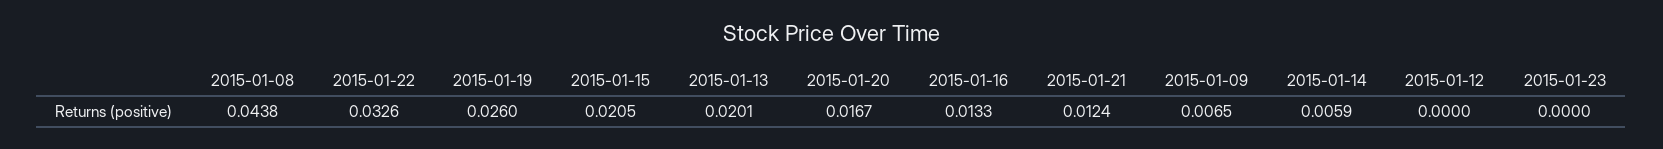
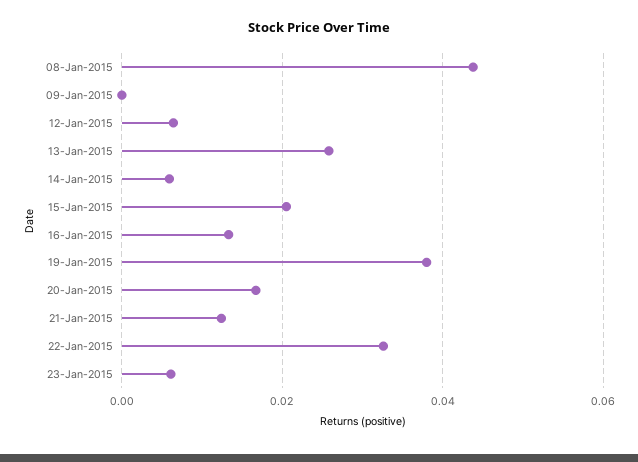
  {
    "2015-01-08": 0.0438,
    "2015-01-22": 0.0326,
-   "2015-01-19": 0.026,
+   "2015-01-19": 0.038,
    "2015-01-15": 0.0205,
-   "2015-01-13": 0.0201,
+   "2015-01-13": 0.026,
    "2015-01-20": 0.0167,
    "2015-01-16": 0.0133,
    "2015-01-21": 0.0124,
-   "2015-01-09": 0.0065,
+   "2015-01-09": 0,
    "2015-01-14": 0.0059,
-   "2015-01-12": 0,
+   "2015-01-12": 0.006,
-   "2015-01-23": 0
+   "2015-01-23": 0.006
  }

